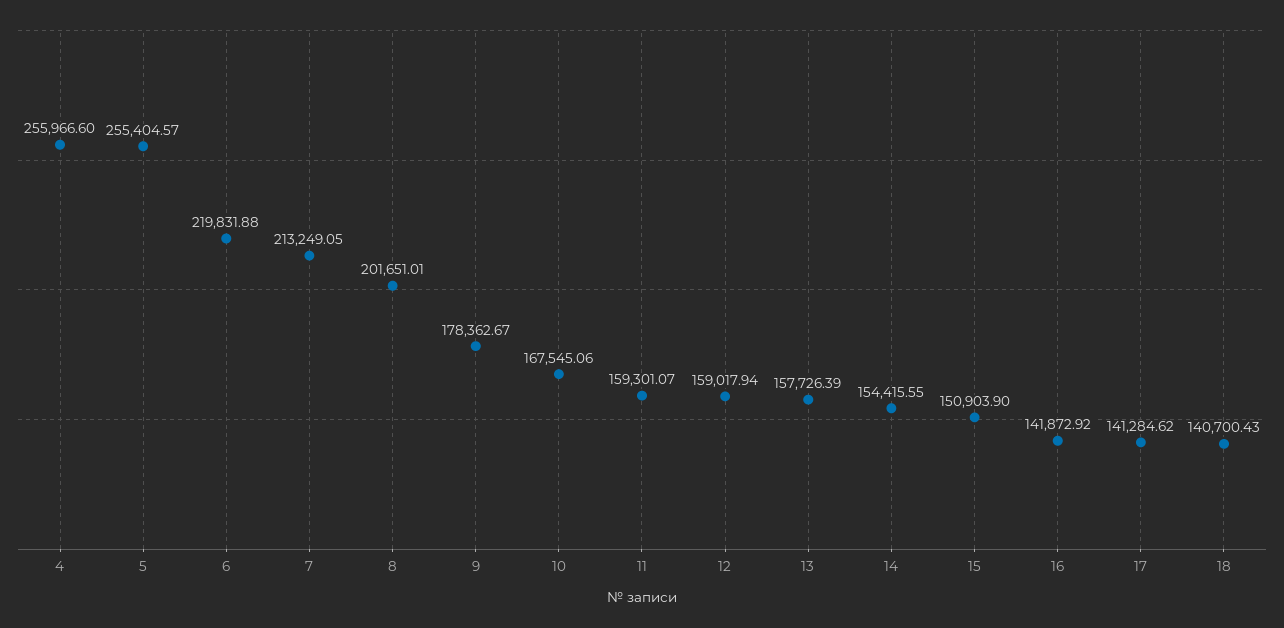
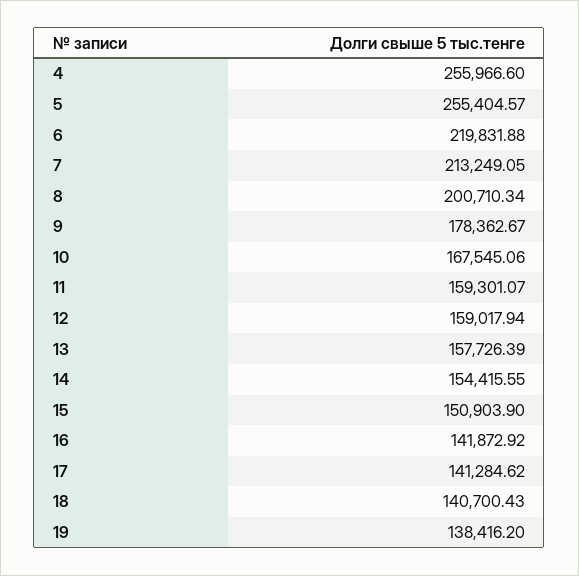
  {
    "4": 255966.6,
    "5": 255404.57,
    "6": 219831.88,
    "7": 213249.05,
-   "8": 201651.01,
+   "8": 200710.34,
    "9": 178362.67,
    "10": 167545.06,
    "11": 159301.07,
    "12": 159017.94,
    "13": 157726.39,
    "14": 154415.55,
    "15": 150903.9,
    "16": 141872.92,
    "17": 141284.62,
-   "18": 140700.43
+   "18": 140700.43,
+   "19": 138416.2
  }

